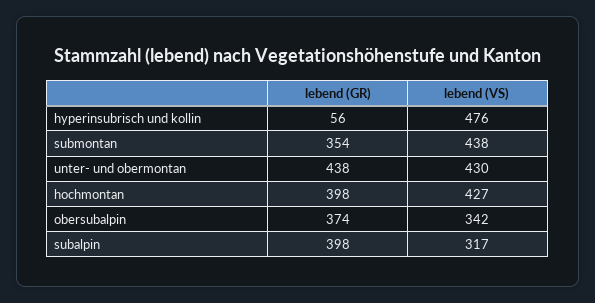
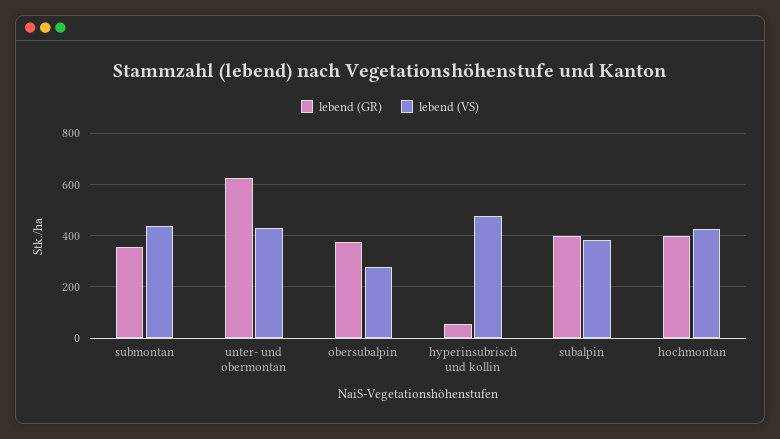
  {
    "lebend (GR)": {
      "hyperinsubrisch und kollin": 56,
      "submontan": 354,
-     "unter- und obermontan": 438,
+     "unter- und obermontan": 625,
      "hochmontan": 398,
      "obersubalpin": 374,
      "subalpin": 398
    },
    "lebend (VS)": {
      "hyperinsubrisch und kollin": 476,
      "submontan": 438,
      "unter- und obermontan": 430,
      "hochmontan": 427,
-     "obersubalpin": 342,
+     "obersubalpin": 275,
-     "subalpin": 317
+     "subalpin": 375
    }
  }

